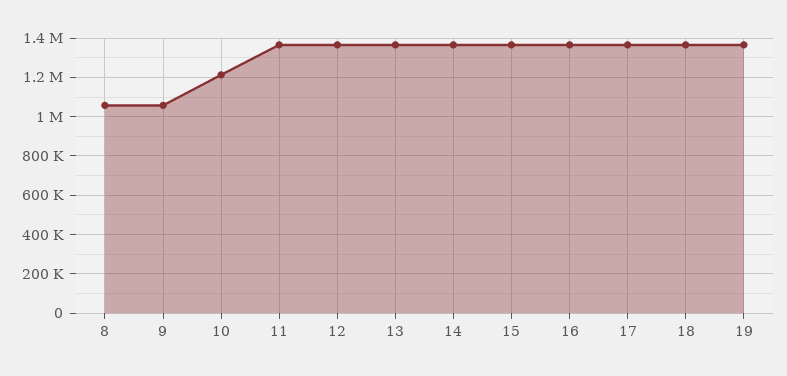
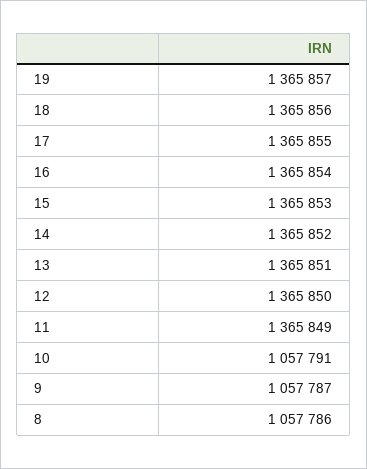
  {
    "8": 1057786,
    "9": 1057787,
-   "10": 1200000,
+   "10": 1057791,
    "11": 1365849,
    "12": 1365850,
    "13": 1365851,
    "14": 1365852,
    "15": 1365853,
    "16": 1365854,
    "17": 1365855,
    "18": 1365856,
    "19": 1365857
  }

